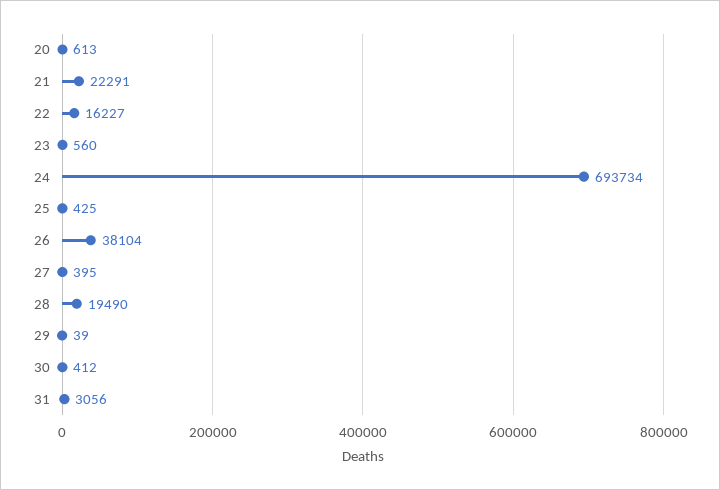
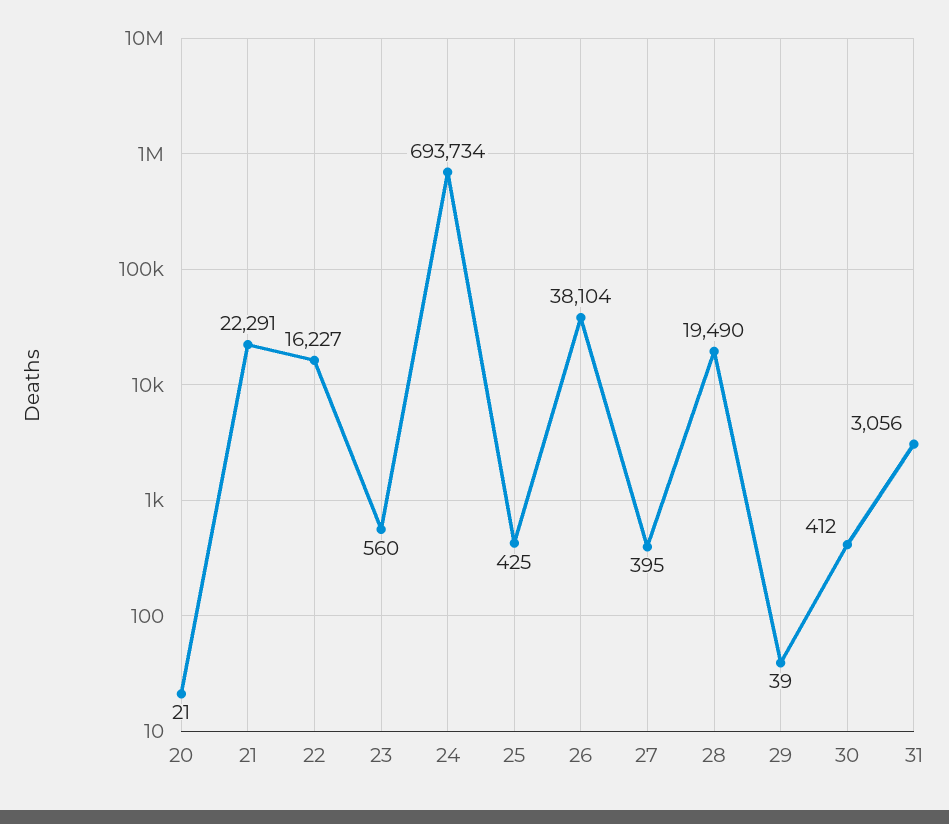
  {
-   "20": 613,
+   "20": 21,
    "21": 22291,
    "22": 16227,
    "23": 560,
    "24": 693734,
    "25": 425,
    "26": 38104,
    "27": 395,
    "28": 19490,
    "29": 39,
    "30": 412,
    "31": 3056
  }

